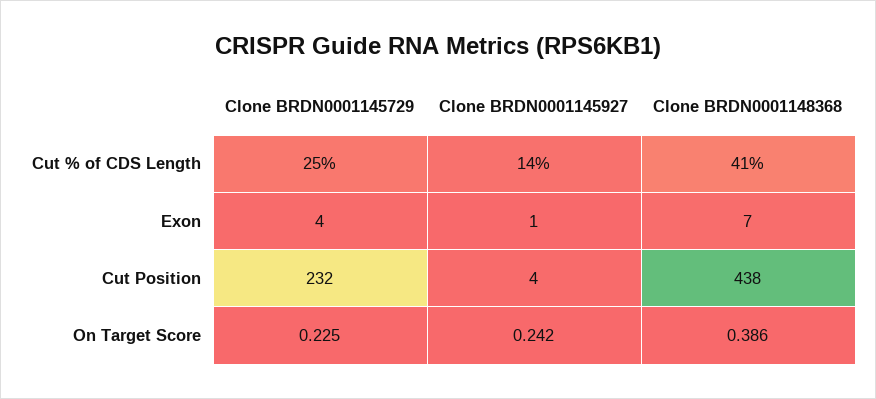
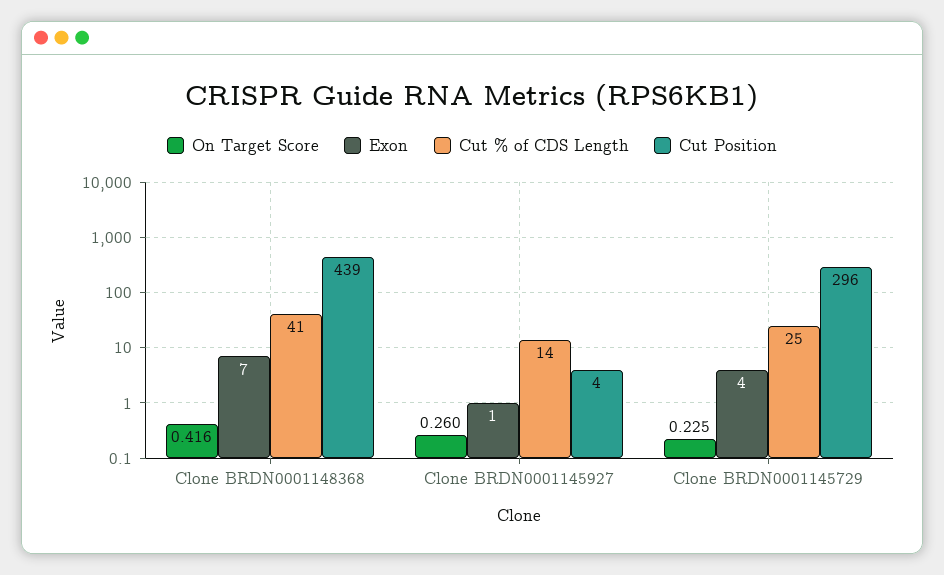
  {
    "Cut % of CDS Length": {
      "Clone BRDN0001145729": 25,
      "Clone BRDN0001145927": 14,
      "Clone BRDN0001148368": 41
    },
    "Exon": {
      "Clone BRDN0001145729": 4,
      "Clone BRDN0001145927": 1,
      "Clone BRDN0001148368": 7
    },
    "Cut Position": {
-     "Clone BRDN0001145729": 232,
+     "Clone BRDN0001145729": 296,
      "Clone BRDN0001145927": 4,
-     "Clone BRDN0001148368": 438
+     "Clone BRDN0001148368": 439
    },
    "On Target Score": {
      "Clone BRDN0001145729": 0.225,
-     "Clone BRDN0001145927": 0.242,
+     "Clone BRDN0001145927": 0.26,
-     "Clone BRDN0001148368": 0.386
+     "Clone BRDN0001148368": 0.416
    }
  }

